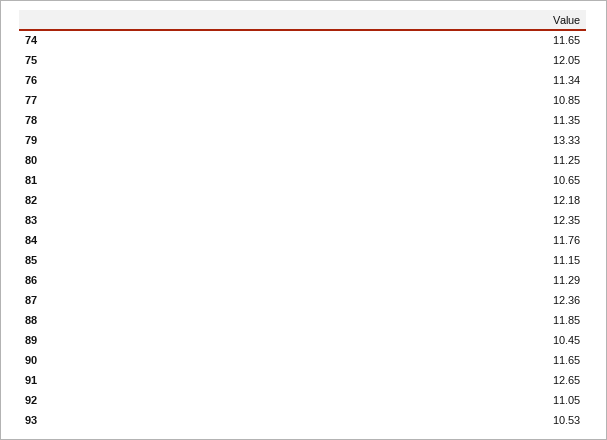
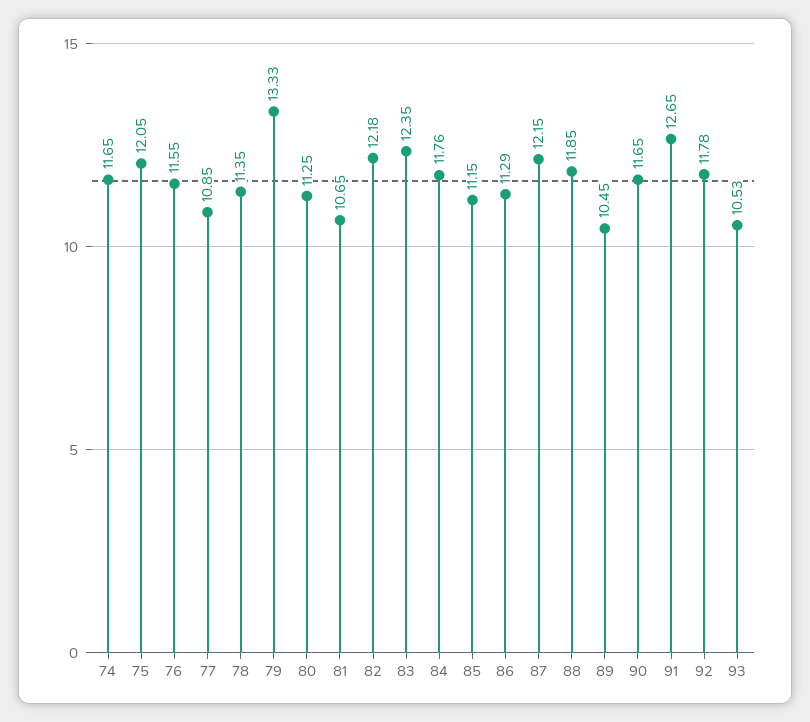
  {
    "74": 11.65,
    "75": 12.05,
-   "76": 11.34,
+   "76": 11.55,
    "77": 10.85,
    "78": 11.35,
    "79": 13.33,
    "80": 11.25,
    "81": 10.65,
    "82": 12.18,
    "83": 12.35,
    "84": 11.76,
    "85": 11.15,
    "86": 11.29,
-   "87": 12.36,
+   "87": 12.15,
    "88": 11.85,
    "89": 10.45,
    "90": 11.65,
    "91": 12.65,
-   "92": 11.05,
+   "92": 11.78,
    "93": 10.53
  }

